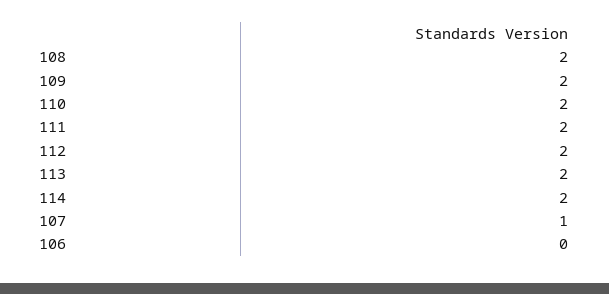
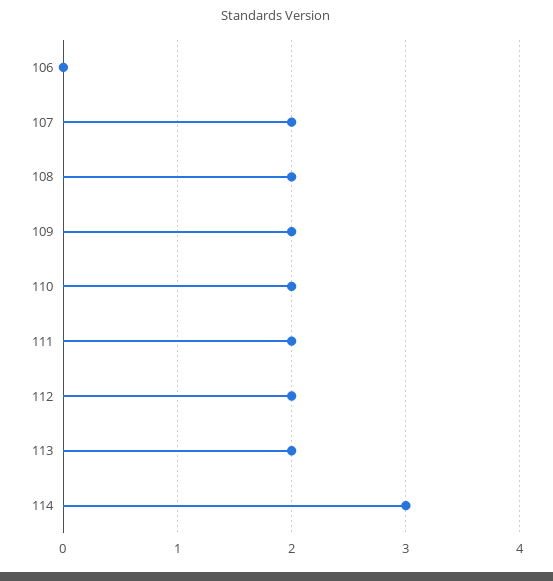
  {
    "108": 2,
    "109": 2,
    "110": 2,
    "111": 2,
    "112": 2,
    "113": 2,
-   "114": 2,
+   "114": 3,
-   "107": 1,
+   "107": 2,
    "106": 0
  }

